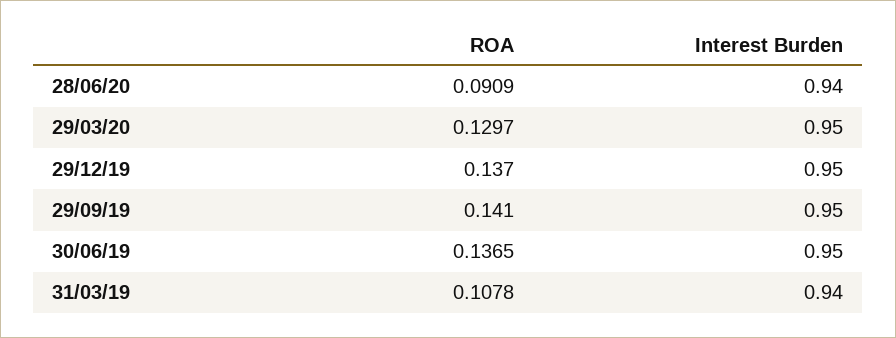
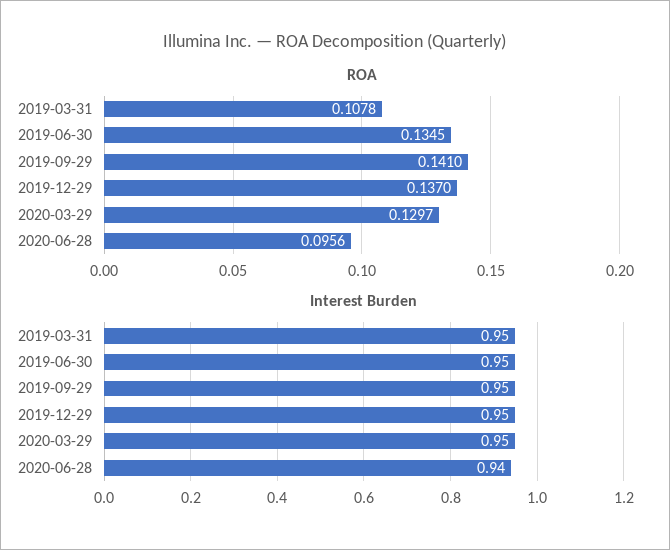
  {
    "ROA": {
-     "28/06/20": 0.0909,
+     "28/06/20": 0.0956,
      "29/03/20": 0.1297,
      "29/12/19": 0.137,
      "29/09/19": 0.141,
-     "30/06/19": 0.1365,
+     "30/06/19": 0.1345,
      "31/03/19": 0.1078
    },
    "Interest Burden": {
      "28/06/20": 0.94,
      "29/03/20": 0.95,
      "29/12/19": 0.95,
      "29/09/19": 0.95,
      "30/06/19": 0.95,
-     "31/03/19": 0.94
+     "31/03/19": 0.95
    }
  }

